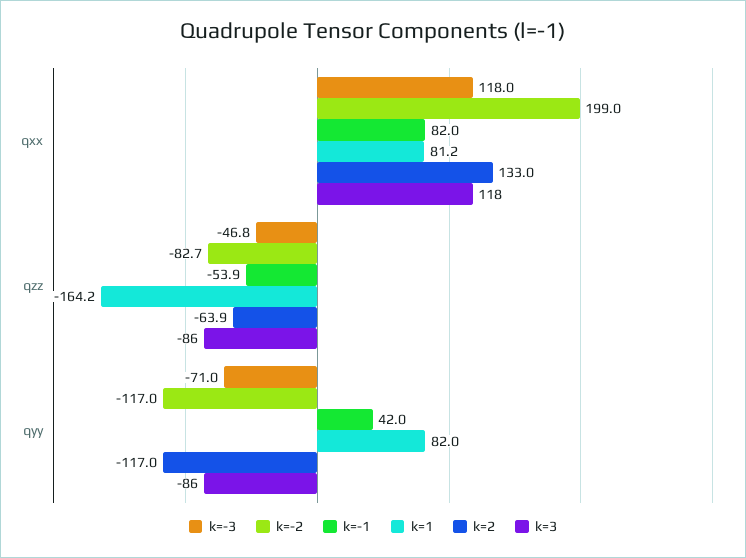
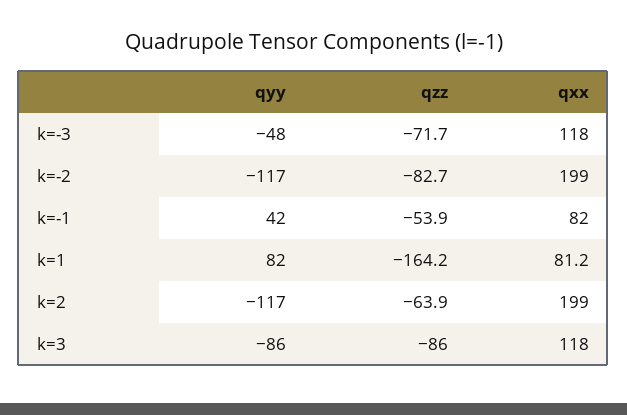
  {
    "k=-3": {
      "qxx": 118,
-     "qzz": -46.8,
+     "qzz": -71.7,
-     "qyy": -71
+     "qyy": -48
    },
    "k=-2": {
      "qxx": 199,
      "qzz": -82.7,
      "qyy": -117
    },
    "k=-1": {
      "qxx": 82,
      "qzz": -53.9,
      "qyy": 42
    },
    "k=1": {
      "qxx": 81.2,
      "qzz": -164.2,
      "qyy": 82
    },
    "k=2": {
-     "qxx": 133,
+     "qxx": 199,
      "qzz": -63.9,
      "qyy": -117
    },
    "k=3": {
      "qxx": 118,
      "qzz": -86,
      "qyy": -86
    }
  }

